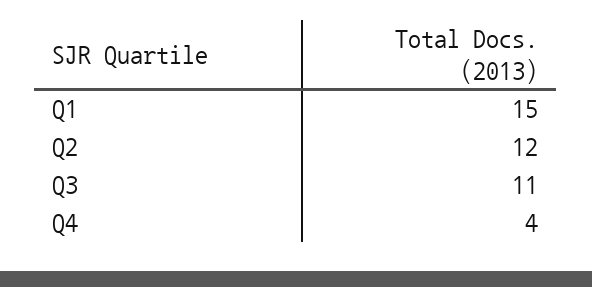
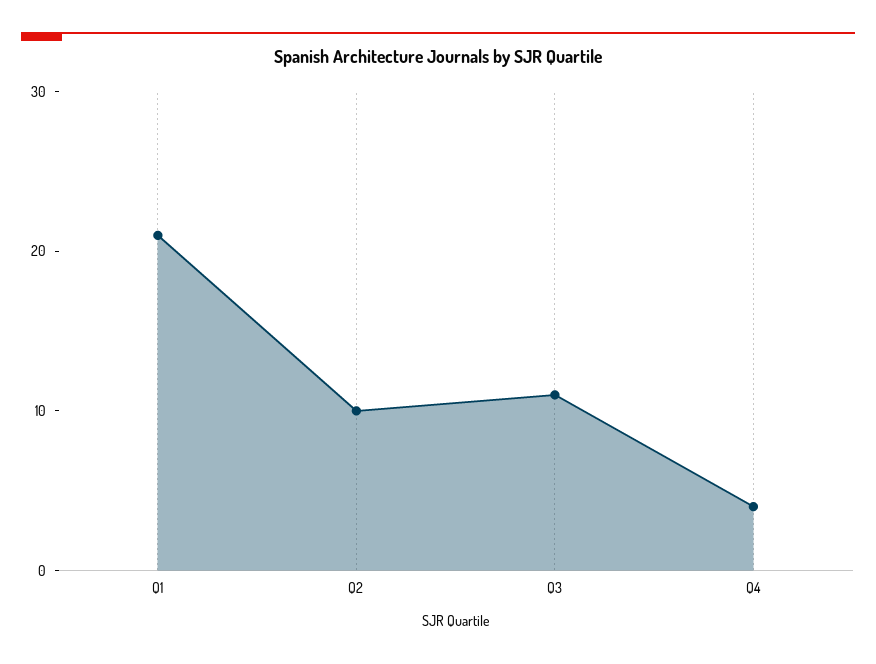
  {
-   "Q1": 15,
+   "Q1": 21,
-   "Q2": 12,
+   "Q2": 10,
    "Q3": 11,
    "Q4": 4
  }

